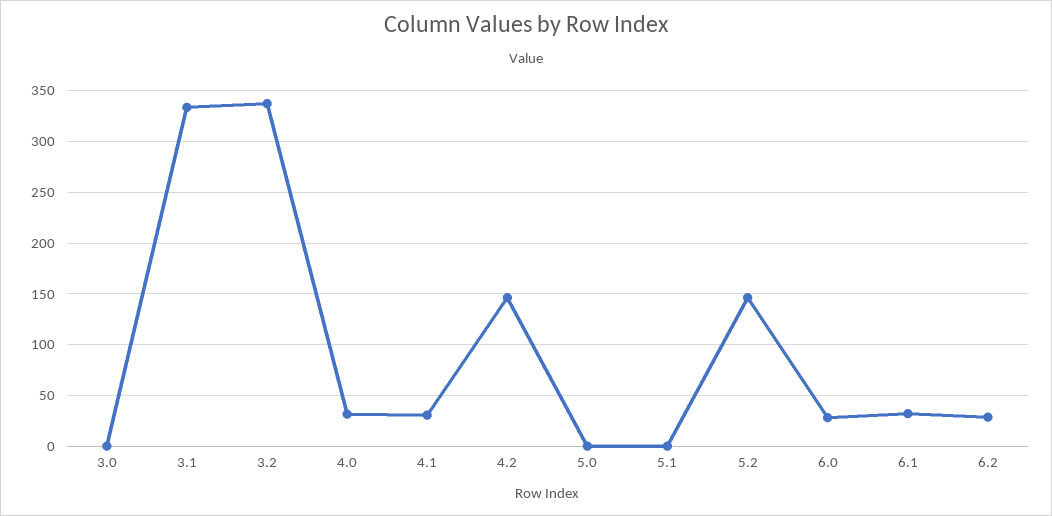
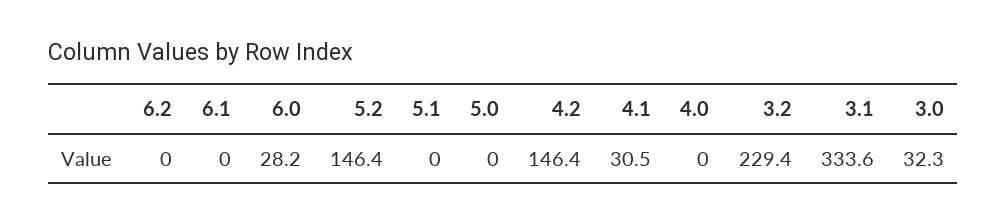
  {
-   "3.0": 0,
+   "3.0": 32.3,
    "3.1": 333.6,
-   "3.2": 340,
+   "3.2": 229.4,
-   "4.0": 30,
+   "4.0": 0,
    "4.1": 30.5,
    "4.2": 146.4,
    "5.0": 0,
    "5.1": 0,
    "5.2": 146.4,
    "6.0": 28.2,
-   "6.1": 30,
+   "6.1": 0,
-   "6.2": 30
+   "6.2": 0
  }

